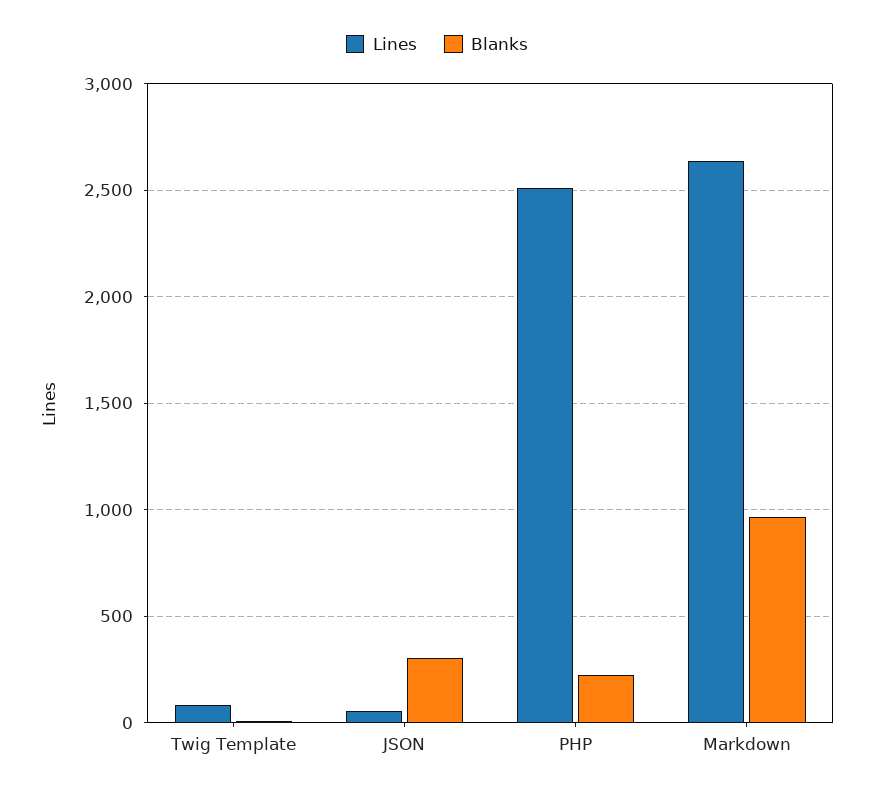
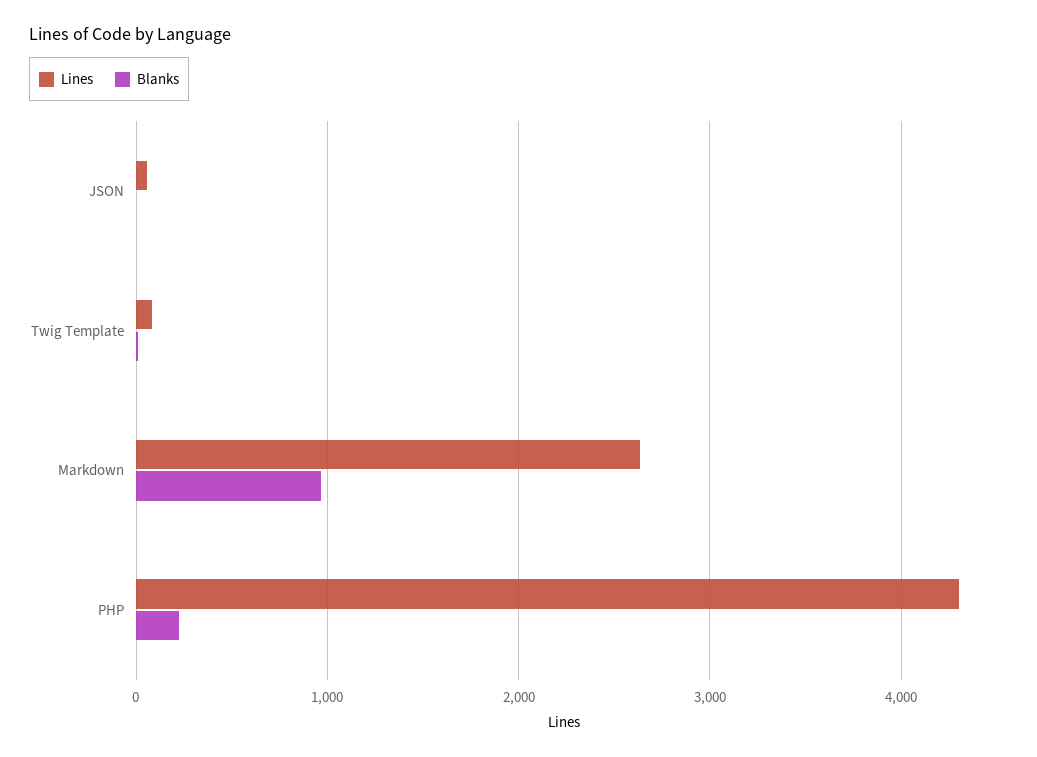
  {
    "Lines": {
      "Twig Template": 100,
      "JSON": 50,
-     "PHP": 2500,
+     "PHP": 4300,
      "Markdown": 2650
    },
    "Blanks": {
      "Twig Template": 0,
-     "JSON": 300,
+     "JSON": 0,
      "PHP": 200,
      "Markdown": 950
    }
  }

